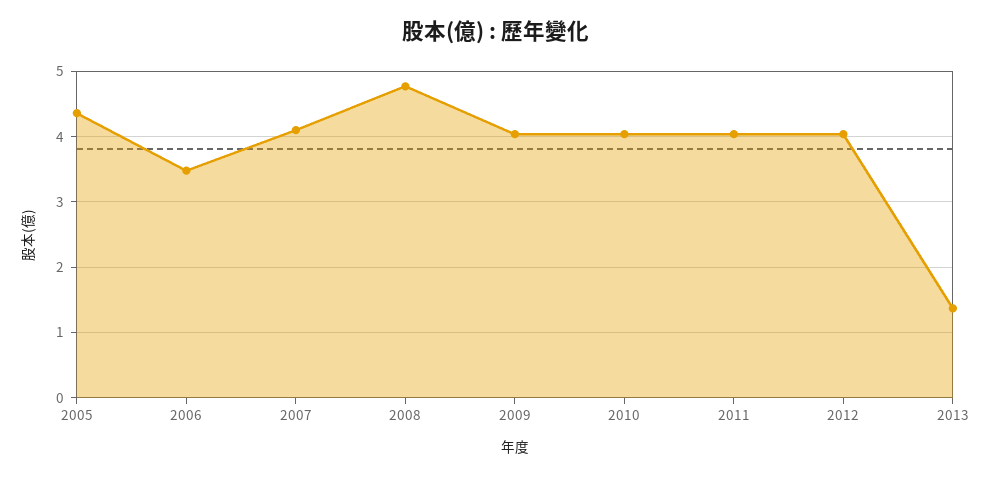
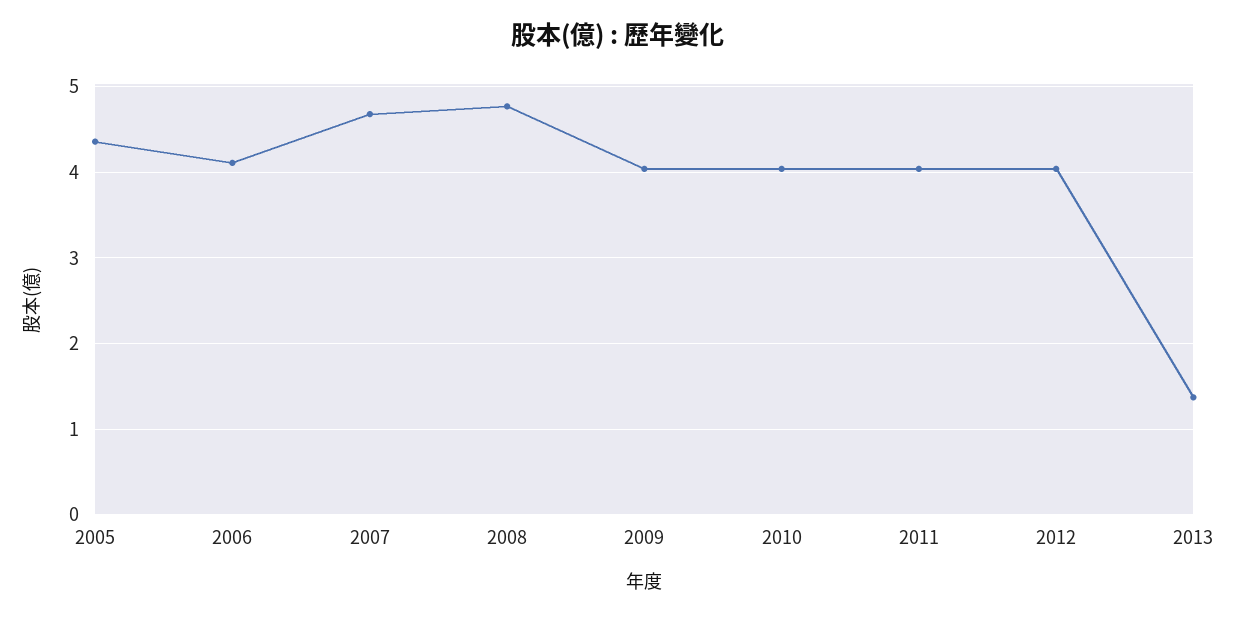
  {
    "2005": 4.4,
-   "2006": 3.5,
+   "2006": 4.1,
-   "2007": 4.1,
+   "2007": 4.7,
    "2008": 4.8,
    "2009": 4,
    "2010": 4,
    "2011": 4,
    "2012": 4,
    "2013": 1.4
  }

